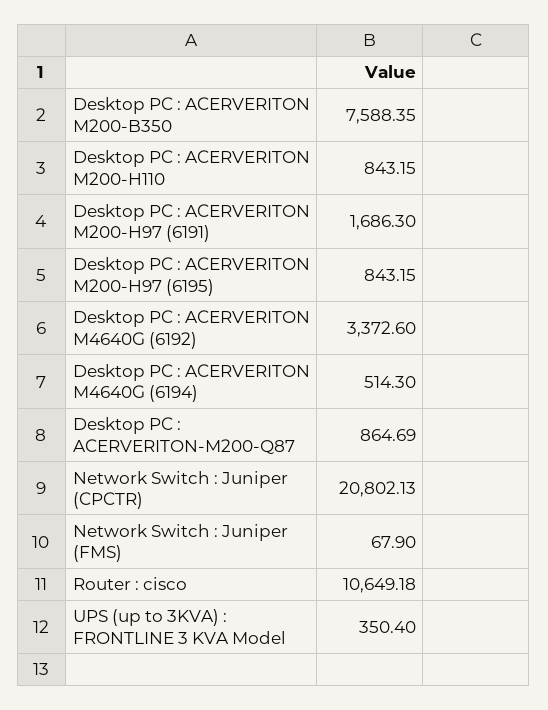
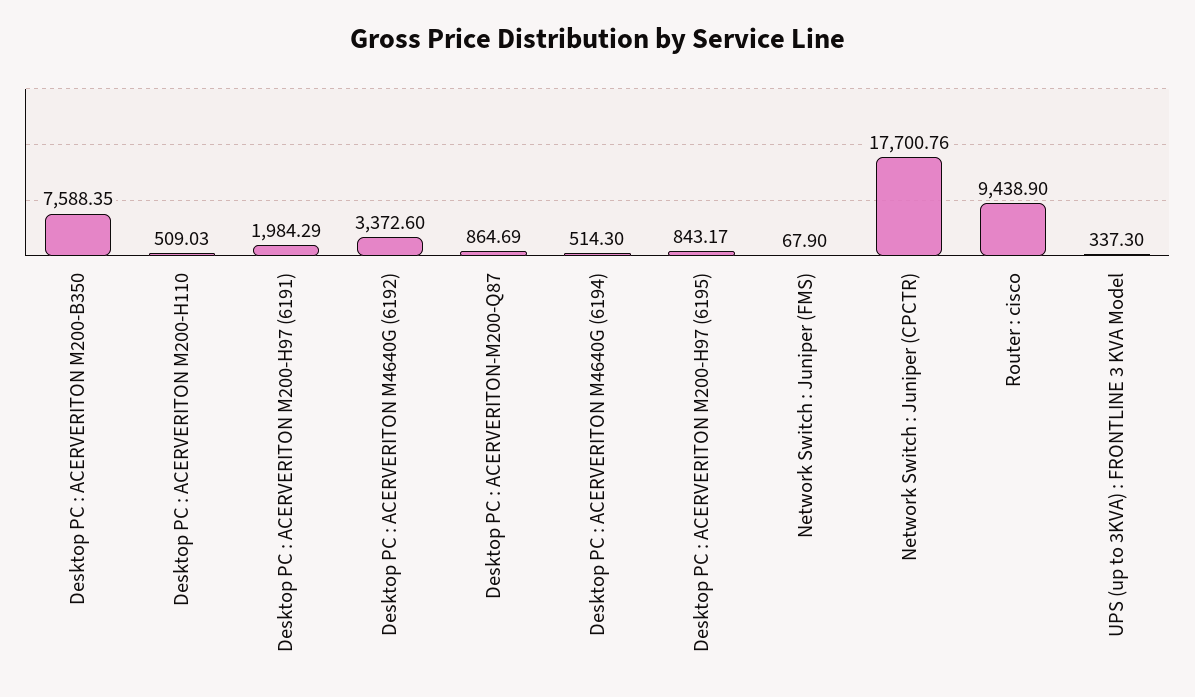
  {
    "Desktop PC : ACERVERITON M200-B350": 7588.35,
-   "Desktop PC : ACERVERITON M200-H110": 843.15,
+   "Desktop PC : ACERVERITON M200-H110": 509.03,
-   "Desktop PC : ACERVERITON M200-H97 (6191)": 1686.3,
+   "Desktop PC : ACERVERITON M200-H97 (6191)": 1984.29,
-   "Desktop PC : ACERVERITON M200-H97 (6195)": 843.15,
+   "Desktop PC : ACERVERITON M200-H97 (6195)": 843.17,
    "Desktop PC : ACERVERITON M4640G (6192)": 3372.6,
    "Desktop PC : ACERVERITON M4640G (6194)": 514.3,
    "Desktop PC : ACERVERITON-M200-Q87": 864.69,
-   "Network Switch : Juniper (CPCTR)": 20802.13,
+   "Network Switch : Juniper (CPCTR)": 17700.76,
    "Network Switch : Juniper (FMS)": 67.9,
-   "Router : cisco": 10649.18,
+   "Router : cisco": 9438.9,
-   "UPS (up to 3KVA) : FRONTLINE 3 KVA Model": 350.4
+   "UPS (up to 3KVA) : FRONTLINE 3 KVA Model": 337.3
  }

